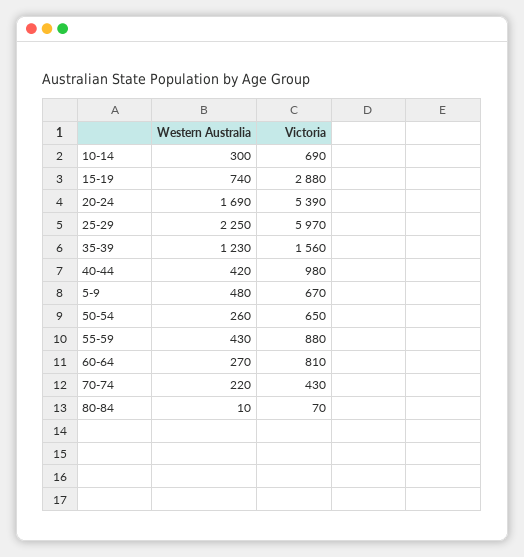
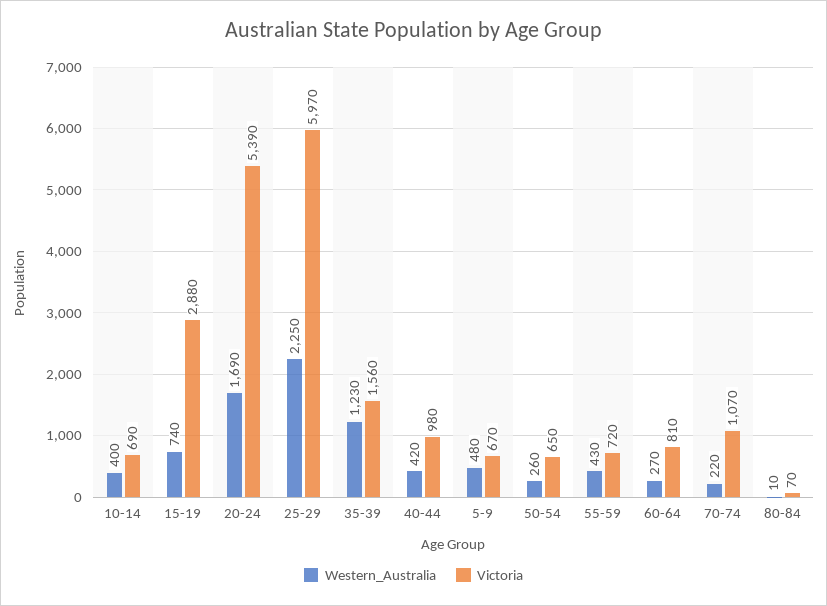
  {
    "Western Australia": {
-     "10-14": 300,
+     "10-14": 400,
      "15-19": 740,
      "20-24": 1690,
      "25-29": 2250,
      "35-39": 1230,
      "40-44": 420,
      "5-9": 480,
      "50-54": 260,
      "55-59": 430,
      "60-64": 270,
      "70-74": 220,
      "80-84": 10
    },
    "Victoria": {
      "10-14": 690,
      "15-19": 2880,
      "20-24": 5390,
      "25-29": 5970,
      "35-39": 1560,
      "40-44": 980,
      "5-9": 670,
      "50-54": 650,
-     "55-59": 880,
+     "55-59": 720,
      "60-64": 810,
-     "70-74": 430,
+     "70-74": 1070,
      "80-84": 70
    }
  }

